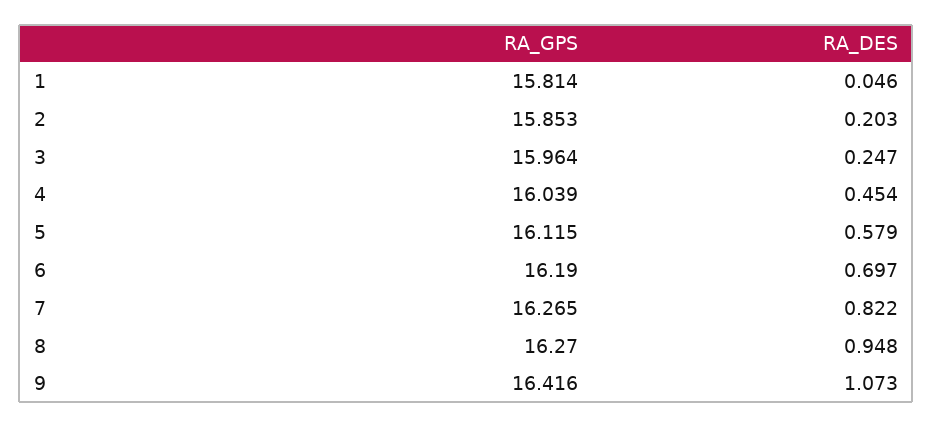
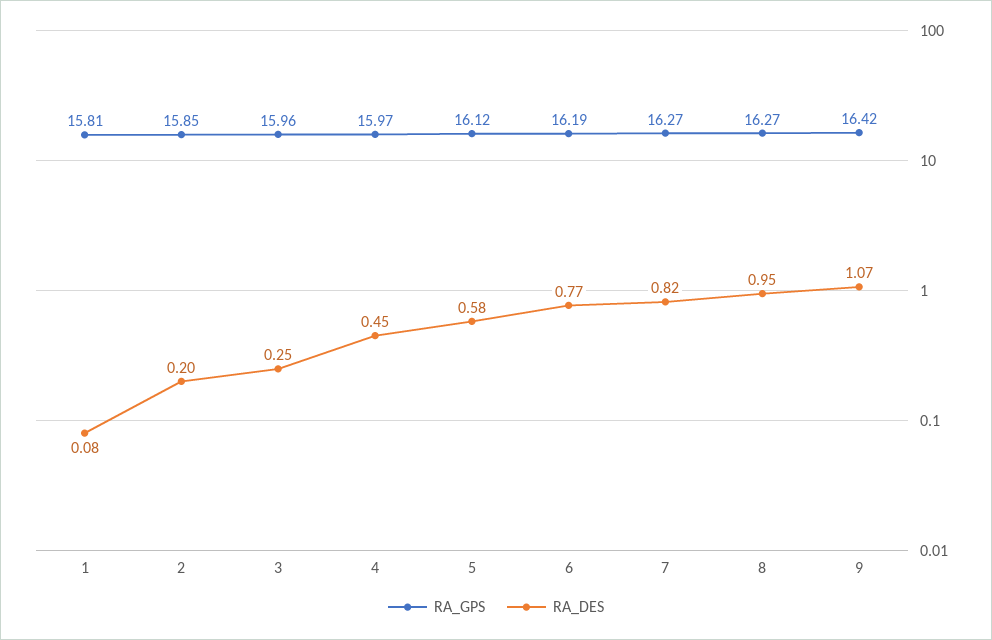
  {
    "RA_GPS": {
      "1": 15.814,
      "2": 15.853,
      "3": 15.964,
-     "4": 16.039,
+     "4": 15.97,
      "5": 16.115,
      "6": 16.19,
      "7": 16.265,
      "8": 16.27,
      "9": 16.416
    },
    "RA_DES": {
-     "1": 0.046,
+     "1": 0.08,
      "2": 0.203,
      "3": 0.247,
      "4": 0.454,
      "5": 0.579,
-     "6": 0.697,
+     "6": 0.77,
      "7": 0.822,
      "8": 0.948,
      "9": 1.073
    }
  }

